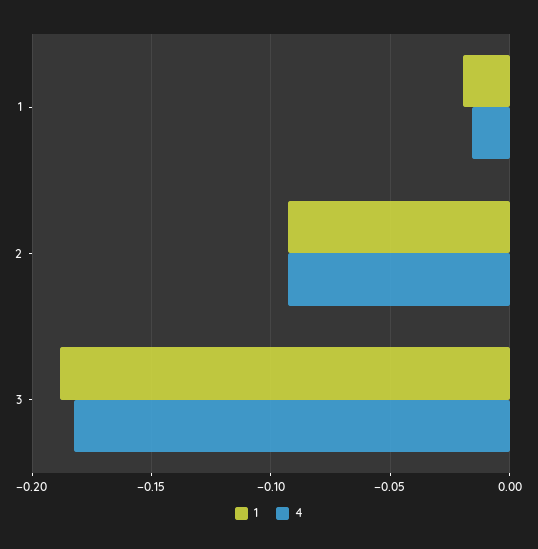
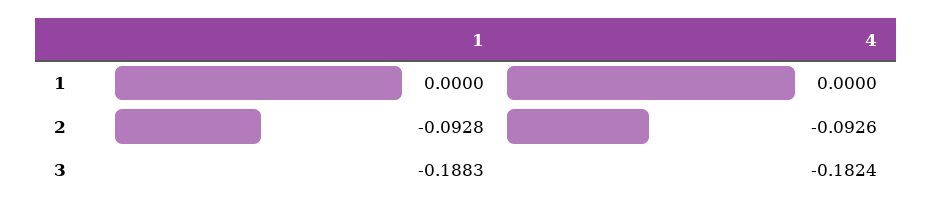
  {
    "1": {
-     "1": -0.02,
+     "1": 0,
      "2": -0.0928,
      "3": -0.1883
    },
    "4": {
-     "1": -0.015,
+     "1": 0,
      "2": -0.0926,
      "3": -0.1824
    }
  }

